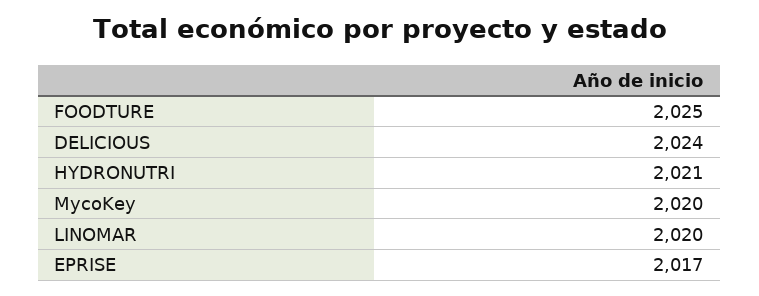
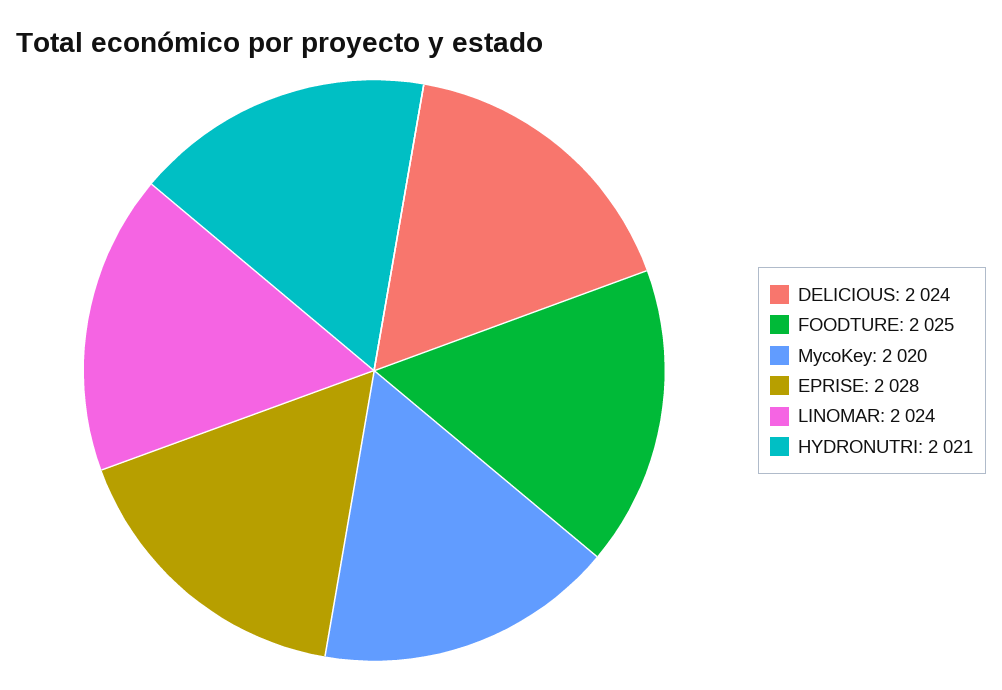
  {
    "FOODTURE": 2025,
    "DELICIOUS": 2024,
    "HYDRONUTRI": 2021,
    "MycoKey": 2020,
-   "LINOMAR": 2020,
+   "LINOMAR": 2024,
-   "EPRISE": 2017
+   "EPRISE": 2028
  }

